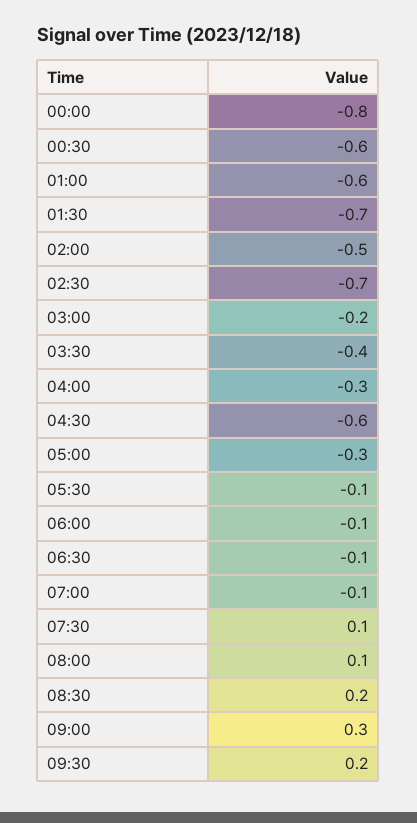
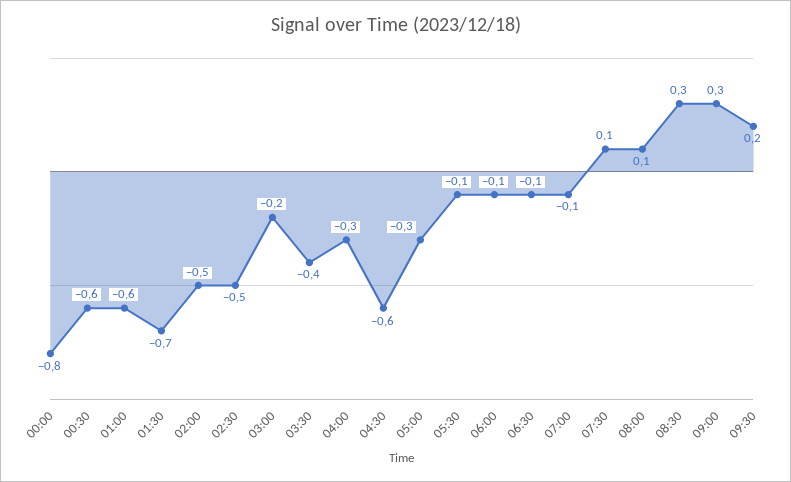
  {
    "00:00": -0.8,
    "00:30": -0.6,
    "01:00": -0.6,
    "01:30": -0.7,
    "02:00": -0.5,
-   "02:30": -0.7,
+   "02:30": -0.5,
    "03:00": -0.2,
    "03:30": -0.4,
    "04:00": -0.3,
    "04:30": -0.6,
    "05:00": -0.3,
    "05:30": -0.1,
    "06:00": -0.1,
    "06:30": -0.1,
    "07:00": -0.1,
    "07:30": 0.1,
    "08:00": 0.1,
-   "08:30": 0.2,
+   "08:30": 0.3,
    "09:00": 0.3,
    "09:30": 0.2
  }

